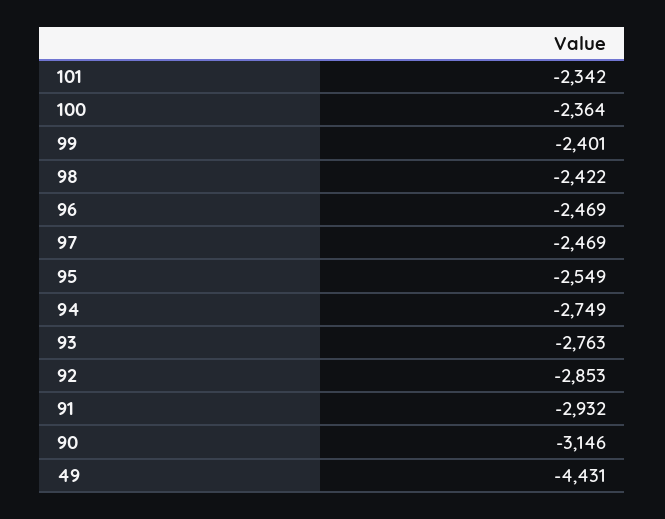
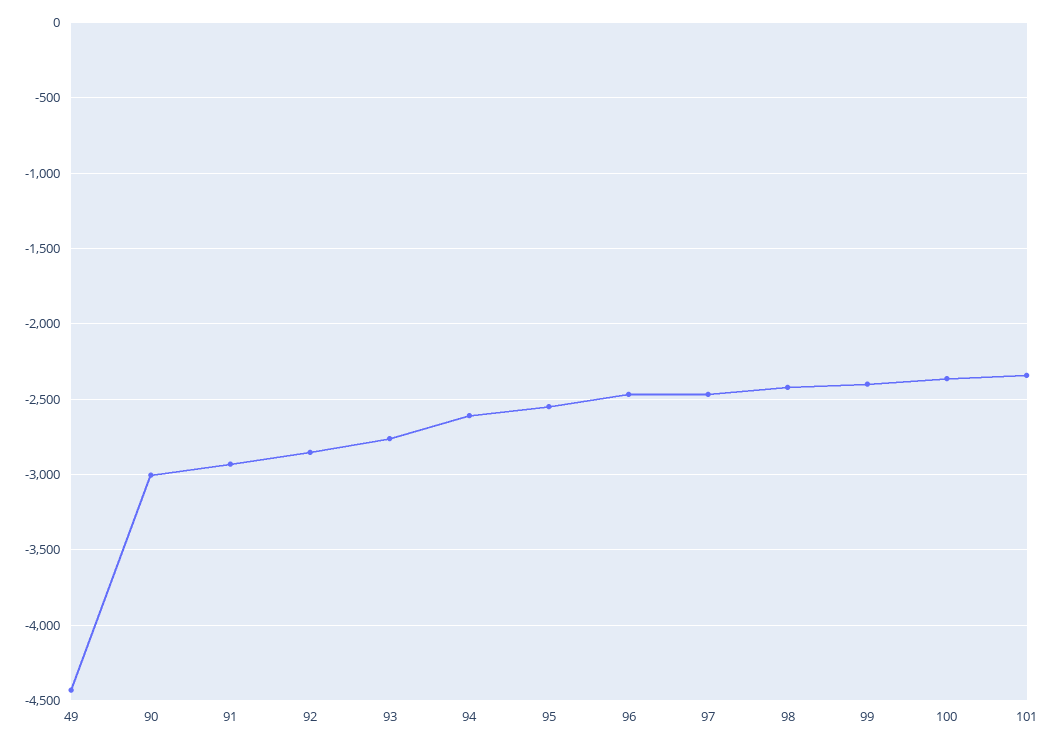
  {
    "101": -2342,
    "100": -2364,
    "99": -2401,
    "98": -2422,
    "96": -2469,
    "97": -2469,
    "95": -2549,
-   "94": -2749,
+   "94": -2600,
    "93": -2763,
    "92": -2853,
    "91": -2932,
-   "90": -3146,
+   "90": -3000,
    "49": -4431
  }

